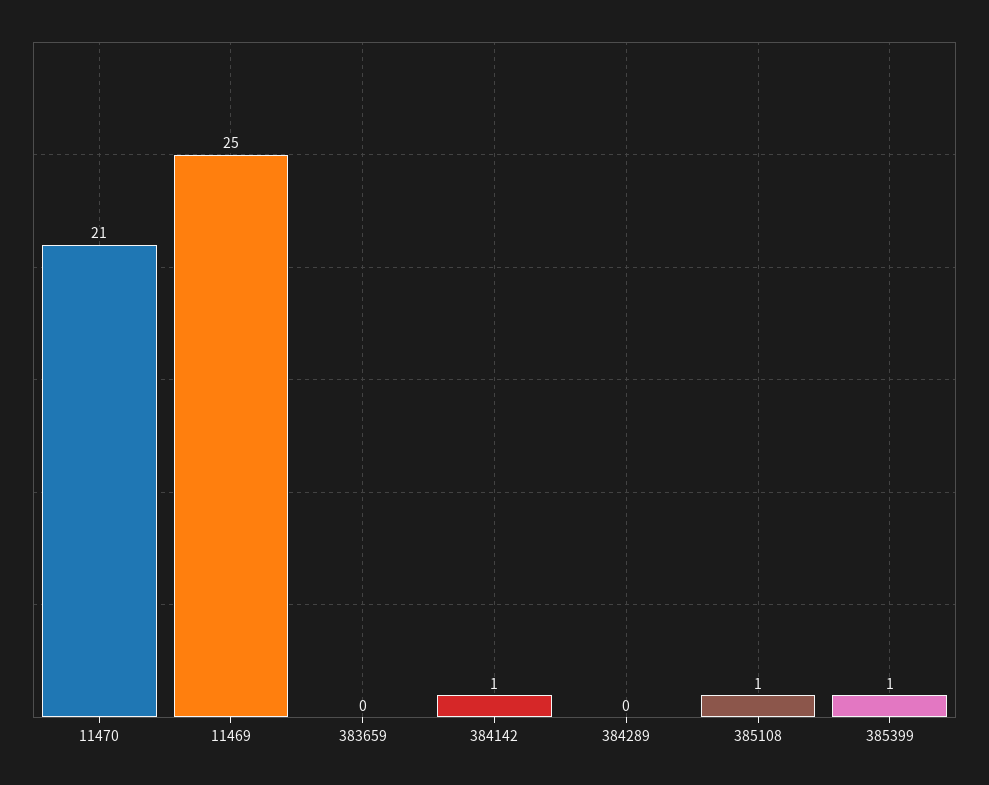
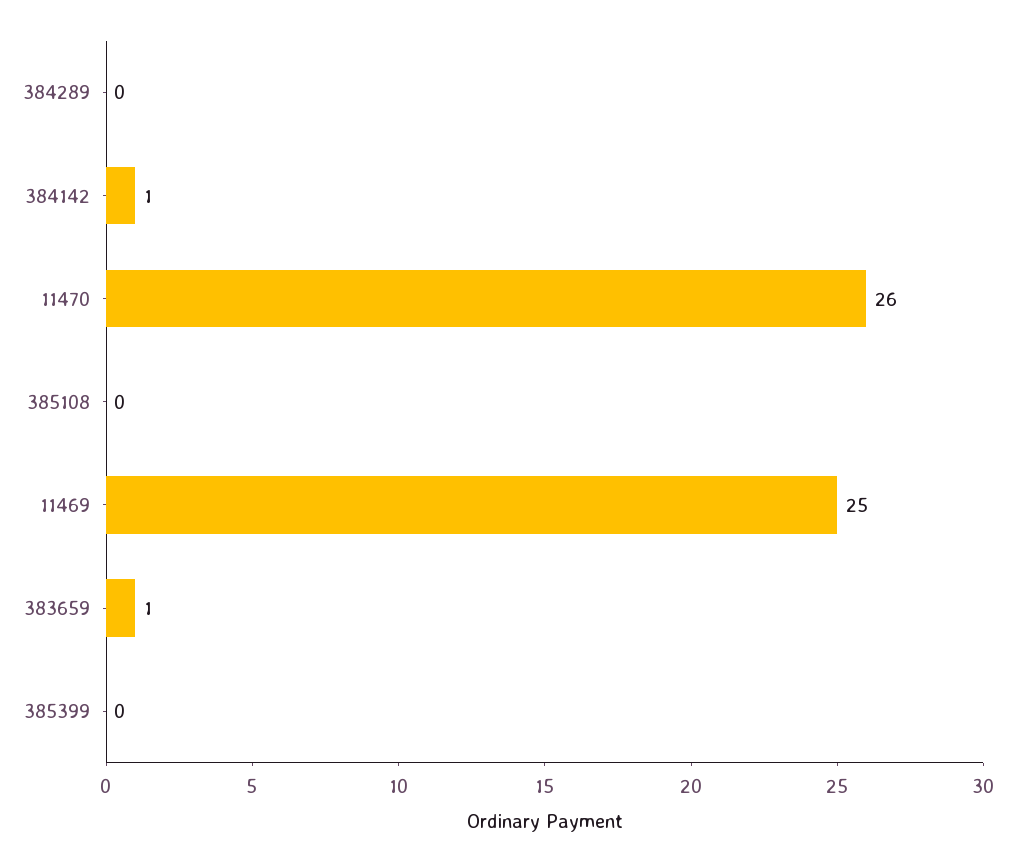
  {
-   "11470": 21,
+   "11470": 26,
    "11469": 25,
-   "383659": 0,
+   "383659": 1,
    "384142": 1,
    "384289": 0,
-   "385108": 1,
+   "385108": 0,
-   "385399": 1
+   "385399": 0
  }

